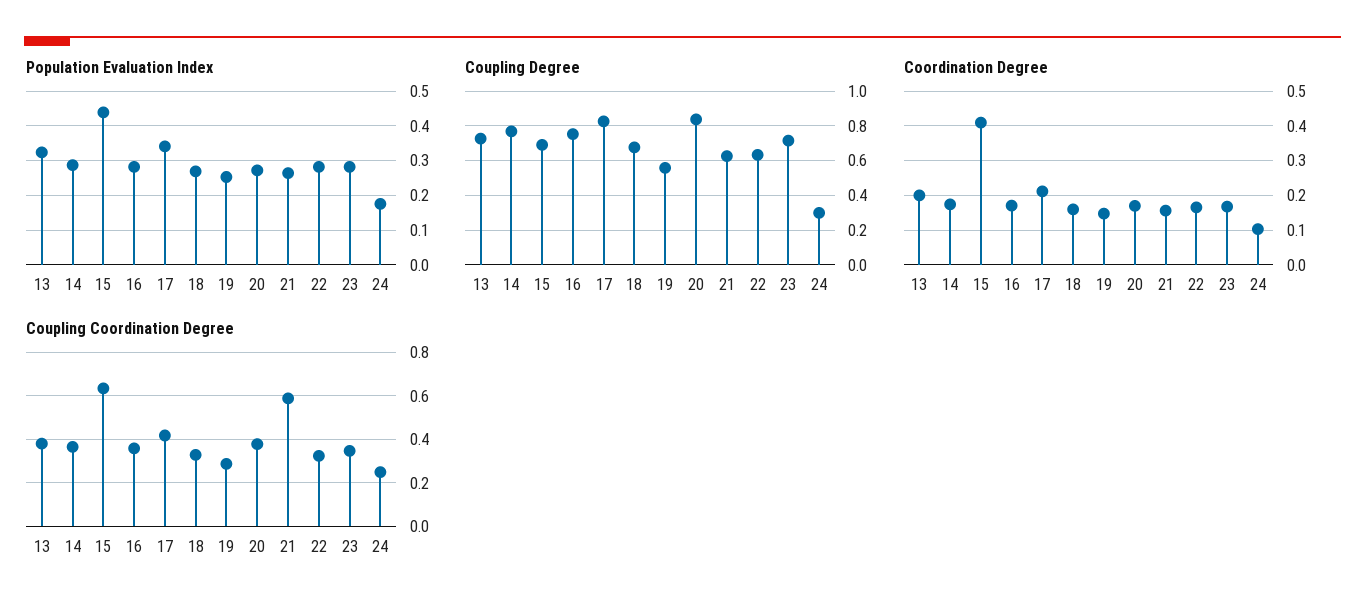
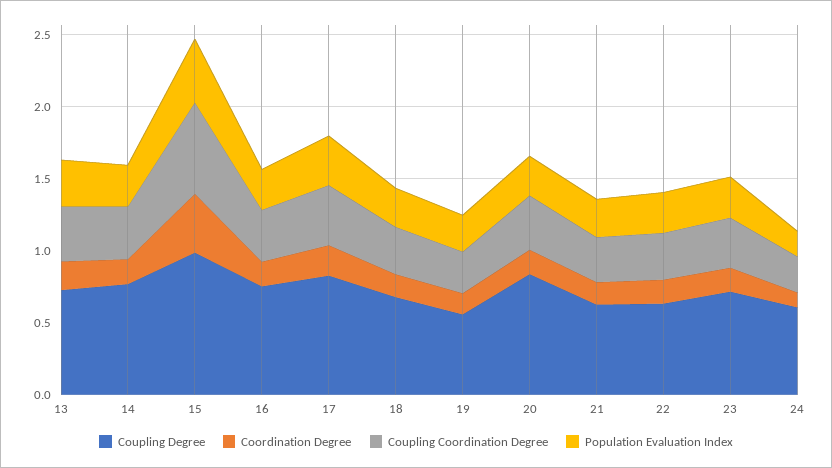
  {
    "Population Evaluation Index": {
      "13": 0.32,
      "14": 0.28,
      "15": 0.44,
      "16": 0.28,
      "17": 0.34,
      "18": 0.26,
      "19": 0.26,
      "20": 0.28,
      "21": 0.26,
      "22": 0.28,
      "23": 0.28,
      "24": 0.18
    },
    "Coupling Degree": {
      "13": 0.75,
      "14": 0.75,
-     "15": 0.7,
+     "15": 1,
      "16": 0.75,
      "17": 0.85,
      "18": 0.7,
      "19": 0.55,
      "20": 0.85,
      "21": 0.65,
      "22": 0.65,
      "23": 0.7,
-     "24": 0.3
+     "24": 0.6
    },
    "Coordination Degree": {
      "13": 0.2,
      "14": 0.18,
      "15": 0.4,
      "16": 0.18,
      "17": 0.22,
      "18": 0.16,
      "19": 0.14,
      "20": 0.18,
      "21": 0.16,
      "22": 0.16,
      "23": 0.16,
      "24": 0.1
    },
    "Coupling Coordination Degree": {
      "13": 0.4,
      "14": 0.35,
      "15": 0.65,
      "16": 0.35,
      "17": 0.4,
      "18": 0.35,
      "19": 0.3,
      "20": 0.4,
-     "21": 0.6,
+     "21": 0.3,
      "22": 0.3,
      "23": 0.35,
      "24": 0.25
    }
  }

